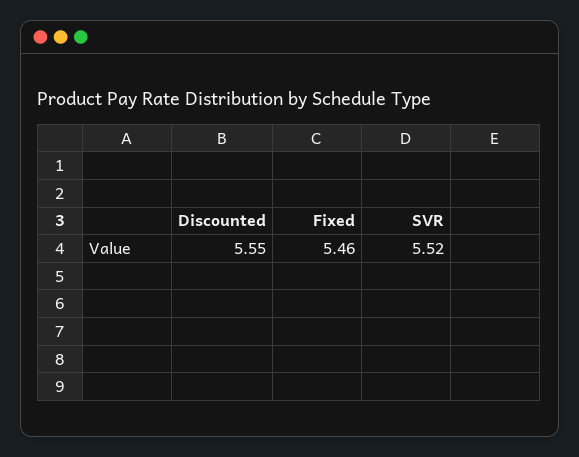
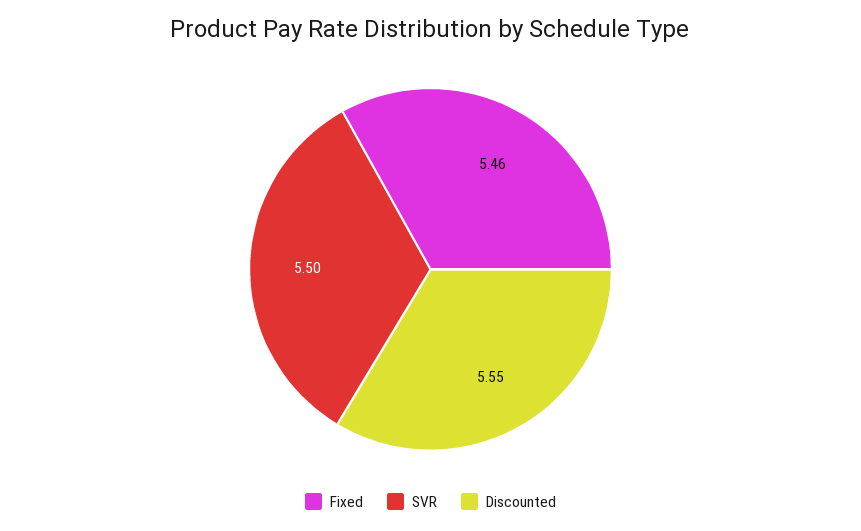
  {
    "Discounted": 5.55,
    "Fixed": 5.46,
-   "SVR": 5.52
+   "SVR": 5.5
  }

